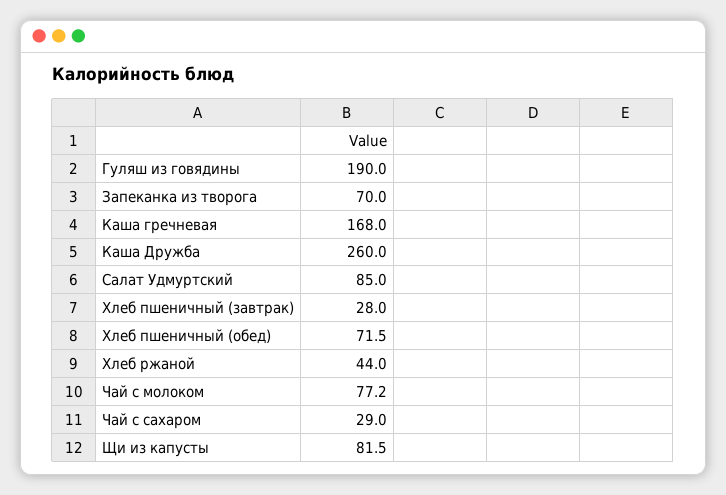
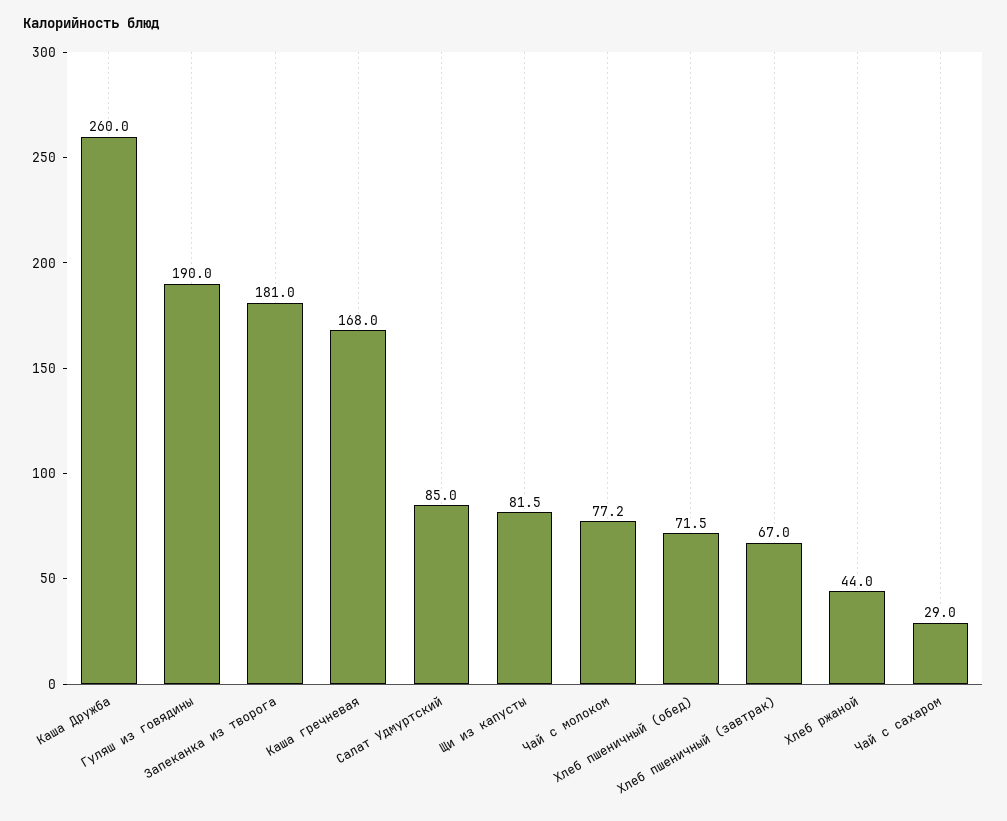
  {
    "Гуляш из говядины": 190,
-   "Запеканка из творога": 70,
+   "Запеканка из творога": 181,
    "Каша гречневая": 168,
    "Каша Дружба": 260,
    "Салат Удмуртский": 85,
-   "Хлеб пшеничный (завтрак)": 28,
+   "Хлеб пшеничный (завтрак)": 67,
    "Хлеб пшеничный (обед)": 71.5,
    "Хлеб ржаной": 44,
    "Чай с молоком": 77.2,
    "Чай с сахаром": 29,
    "Щи из капусты": 81.5
  }

